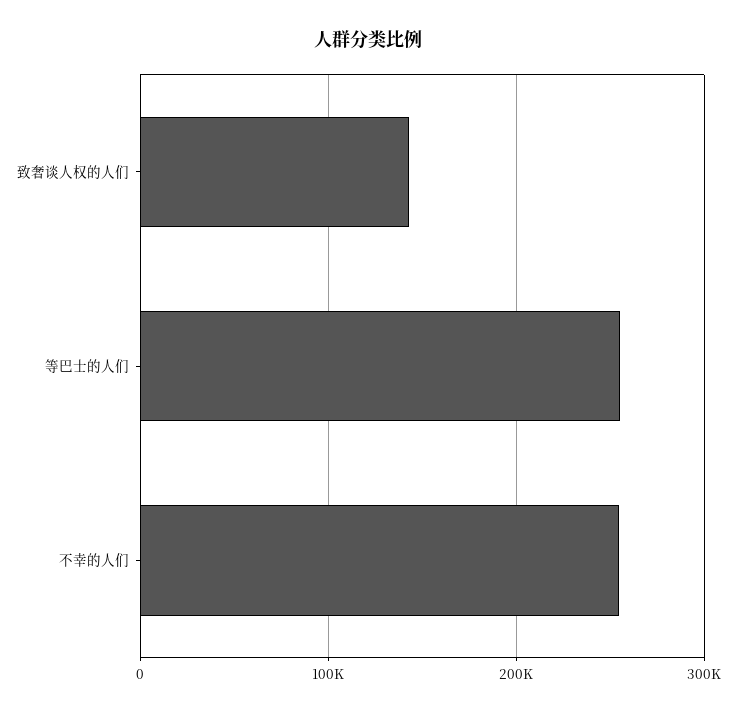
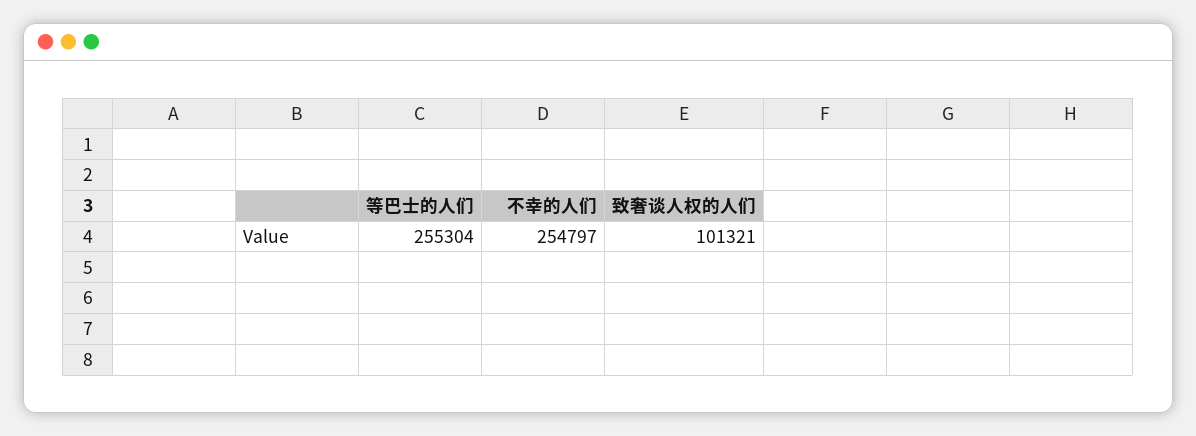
  {
-   "致奢谈人权的人们": 140000,
+   "致奢谈人权的人们": 101321,
    "等巴士的人们": 255304,
    "不幸的人们": 254797
  }

